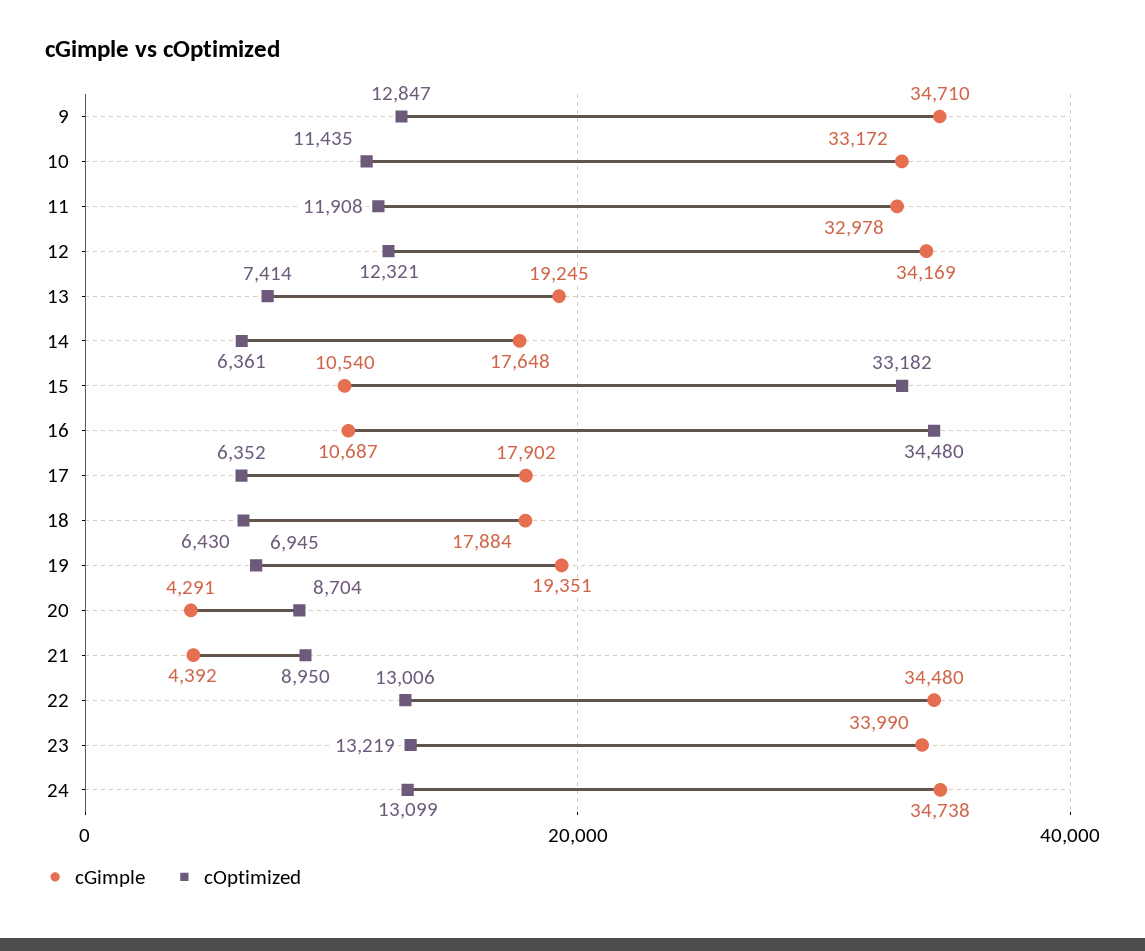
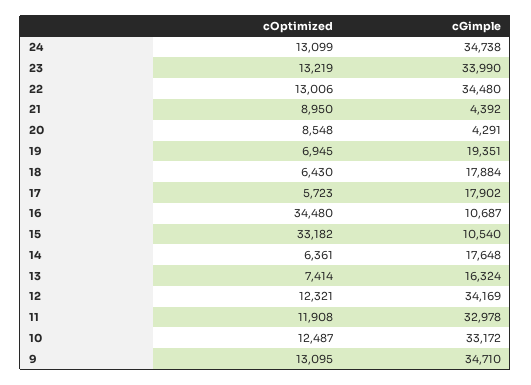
  {
    "cGimple": {
      "9": 34710,
      "10": 33172,
      "11": 32978,
      "12": 34169,
-     "13": 19245,
+     "13": 16324,
      "14": 17648,
      "15": 10540,
      "16": 10687,
      "17": 17902,
      "18": 17884,
      "19": 19351,
      "20": 4291,
      "21": 4392,
      "22": 34480,
      "23": 33990,
      "24": 34738
    },
    "cOptimized": {
-     "9": 12847,
+     "9": 13095,
-     "10": 11435,
+     "10": 12487,
      "11": 11908,
      "12": 12321,
      "13": 7414,
      "14": 6361,
      "15": 33182,
      "16": 34480,
-     "17": 6352,
+     "17": 5723,
      "18": 6430,
      "19": 6945,
-     "20": 8704,
+     "20": 8548,
      "21": 8950,
      "22": 13006,
      "23": 13219,
      "24": 13099
    }
  }

